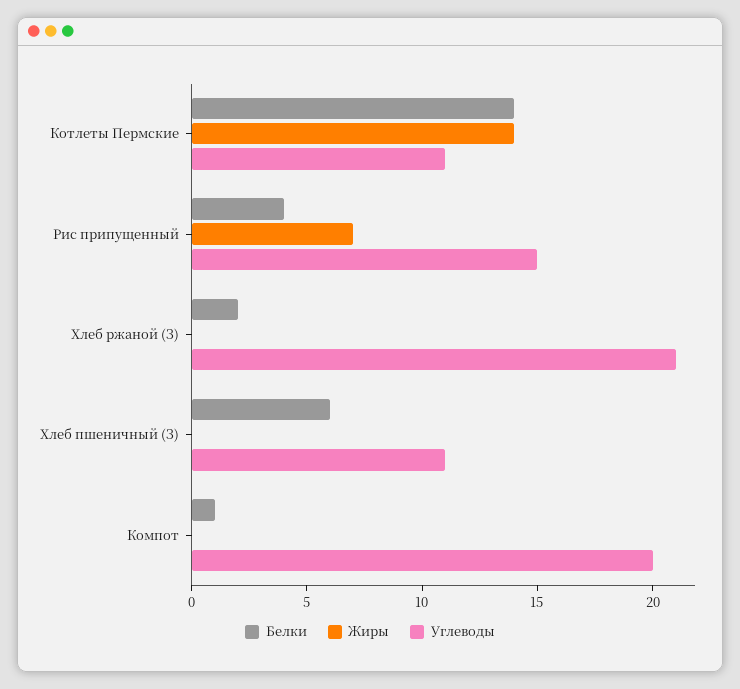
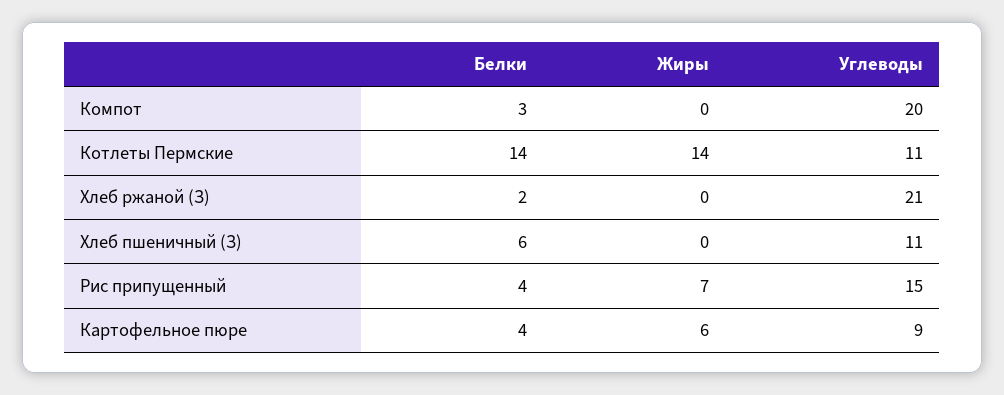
  {
    "Белки": {
      "Котлеты Пермские": 14,
      "Рис припущенный": 4,
      "Хлеб ржаной (З)": 2,
      "Хлеб пшеничный (З)": 6,
-     "Компот": 1
+     "Компот": 3,
+     "Картофельное пюре": 4
    },
    "Жиры": {
      "Котлеты Пермские": 14,
      "Рис припущенный": 7,
      "Хлеб ржаной (З)": 0,
      "Хлеб пшеничный (З)": 0,
-     "Компот": 0
+     "Компот": 0,
+     "Картофельное пюре": 6
    },
    "Углеводы": {
      "Котлеты Пермские": 11,
      "Рис припущенный": 15,
      "Хлеб ржаной (З)": 21,
      "Хлеб пшеничный (З)": 11,
-     "Компот": 20
+     "Компот": 20,
+     "Картофельное пюре": 9
    }
  }

